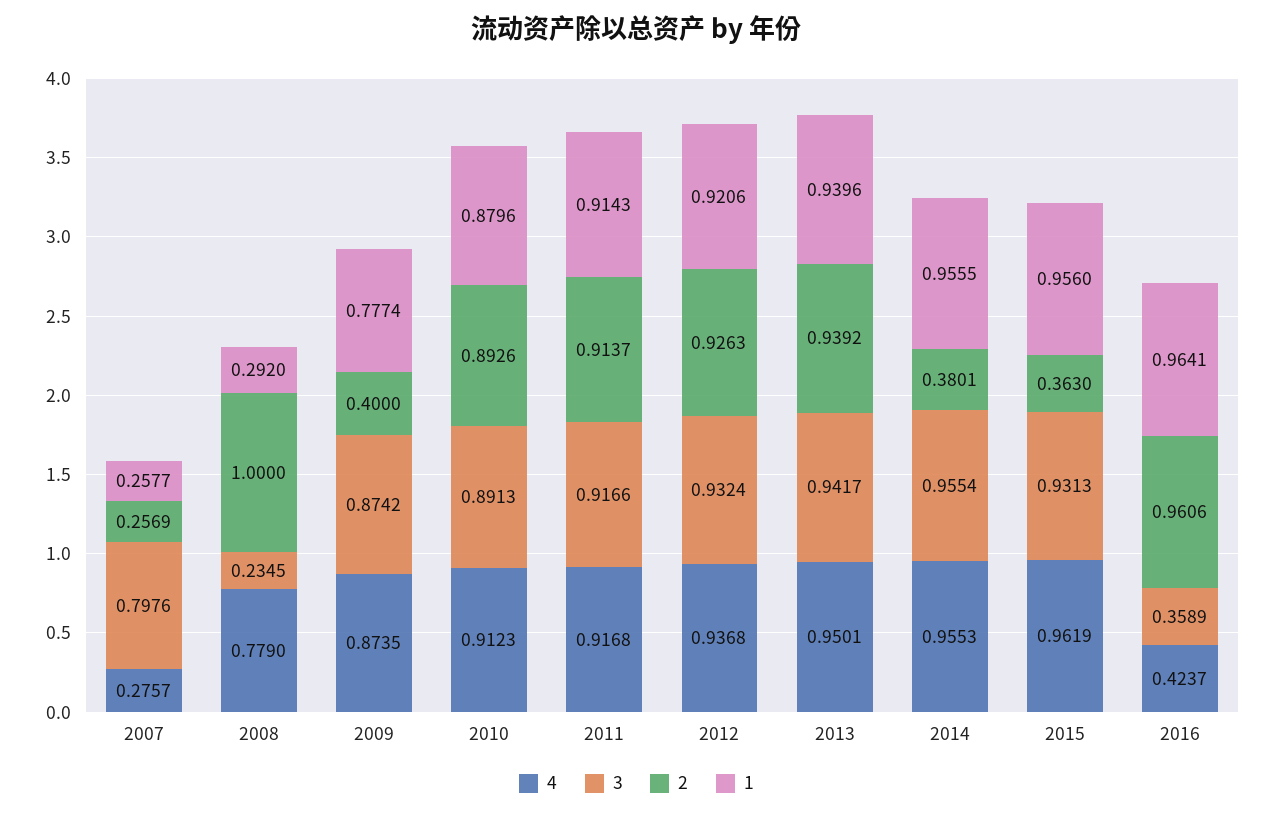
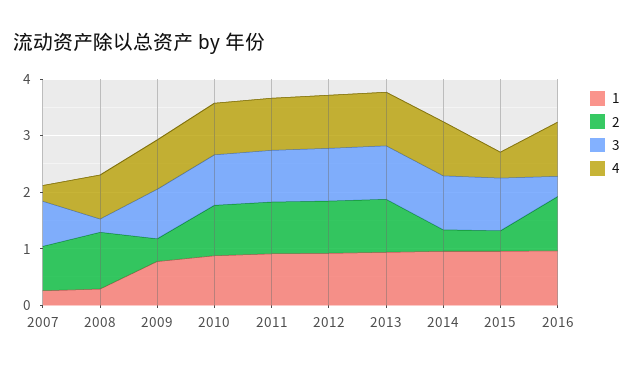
  {
    "4": {
      "2007": 0.2757,
      "2008": 0.779,
      "2009": 0.8735,
      "2010": 0.9123,
      "2011": 0.9168,
      "2012": 0.9368,
      "2013": 0.9501,
      "2014": 0.9553,
-     "2015": 0.9619,
+     "2015": 0.4,
-     "2016": 0.4237
+     "2016": 1
    },
    "3": {
      "2007": 0.7976,
      "2008": 0.2345,
      "2009": 0.8742,
      "2010": 0.8913,
      "2011": 0.9166,
      "2012": 0.9324,
      "2013": 0.9417,
      "2014": 0.9554,
      "2015": 0.9313,
      "2016": 0.3589
    },
    "2": {
-     "2007": 0.2569,
+     "2007": 0.8,
      "2008": 1,
      "2009": 0.4,
      "2010": 0.8926,
      "2011": 0.9137,
      "2012": 0.9263,
      "2013": 0.9392,
      "2014": 0.3801,
      "2015": 0.363,
      "2016": 0.9606
    },
    "1": {
      "2007": 0.2577,
      "2008": 0.292,
      "2009": 0.7774,
      "2010": 0.8796,
      "2011": 0.9143,
      "2012": 0.9206,
      "2013": 0.9396,
      "2014": 0.9555,
      "2015": 0.956,
      "2016": 0.9641
    }
  }

